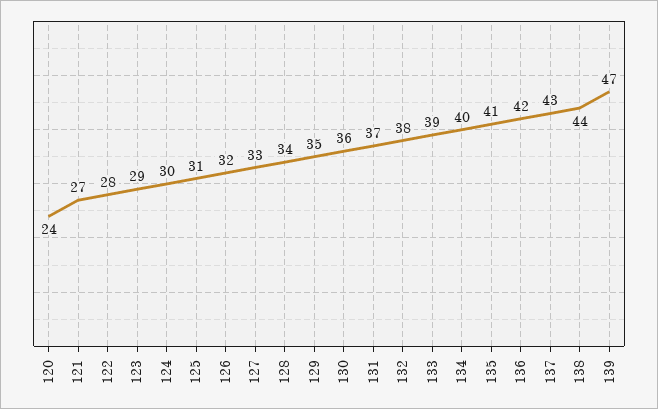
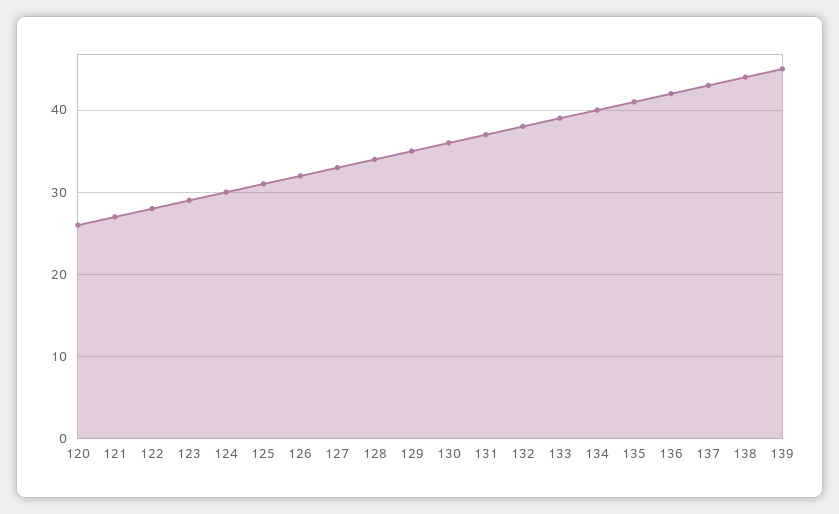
  {
-   "120": 24,
+   "120": 26,
    "121": 27,
    "122": 28,
    "123": 29,
    "124": 30,
    "125": 31,
    "126": 32,
    "127": 33,
    "128": 34,
    "129": 35,
    "130": 36,
    "131": 37,
    "132": 38,
    "133": 39,
    "134": 40,
    "135": 41,
    "136": 42,
    "137": 43,
    "138": 44,
-   "139": 47
+   "139": 45
  }

